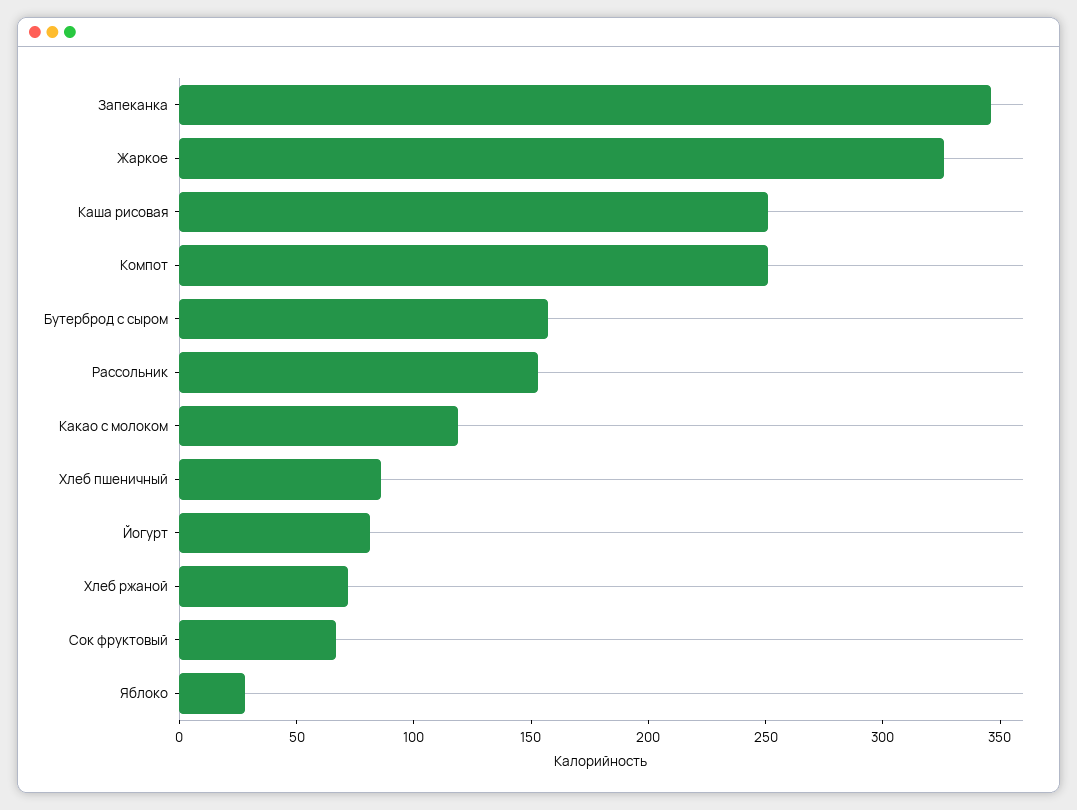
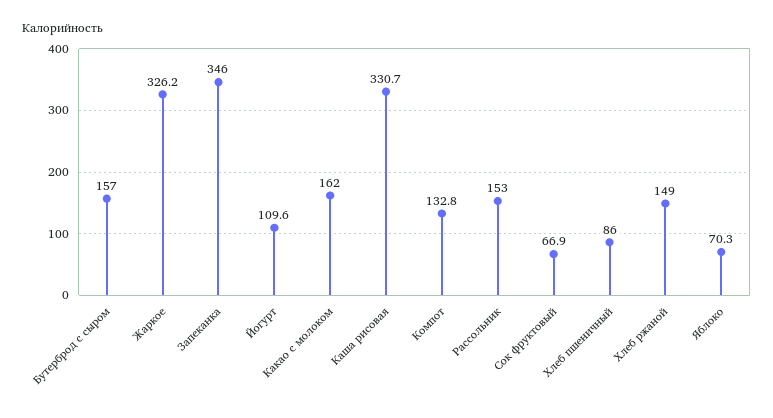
  {
    "Запеканка": 346,
    "Жаркое": 326.2,
-   "Каша рисовая": 250,
+   "Каша рисовая": 330.7,
-   "Компот": 250,
+   "Компот": 132.8,
    "Бутерброд с сыром": 157,
    "Рассольник": 153,
-   "Какао с молоком": 120,
+   "Какао с молоком": 162,
    "Хлеб пшеничный": 86,
-   "Йогурт": 80,
+   "Йогурт": 109.6,
-   "Хлеб ржаной": 70,
+   "Хлеб ржаной": 149,
    "Сок фруктовый": 66.9,
-   "Яблоко": 30
+   "Яблоко": 70.3
  }

